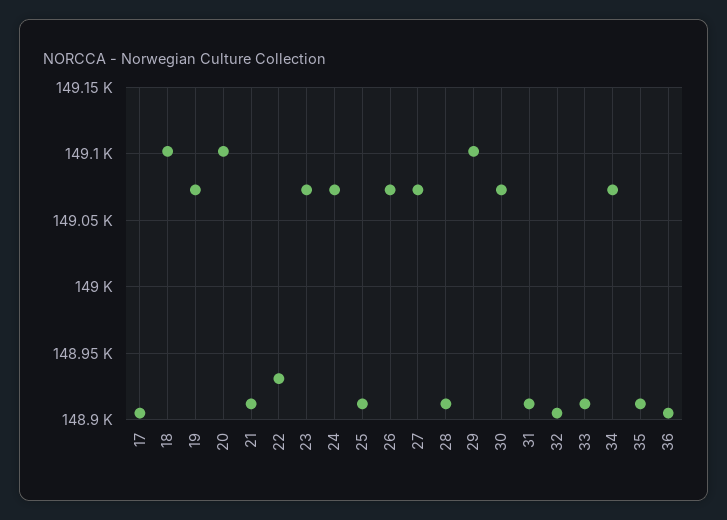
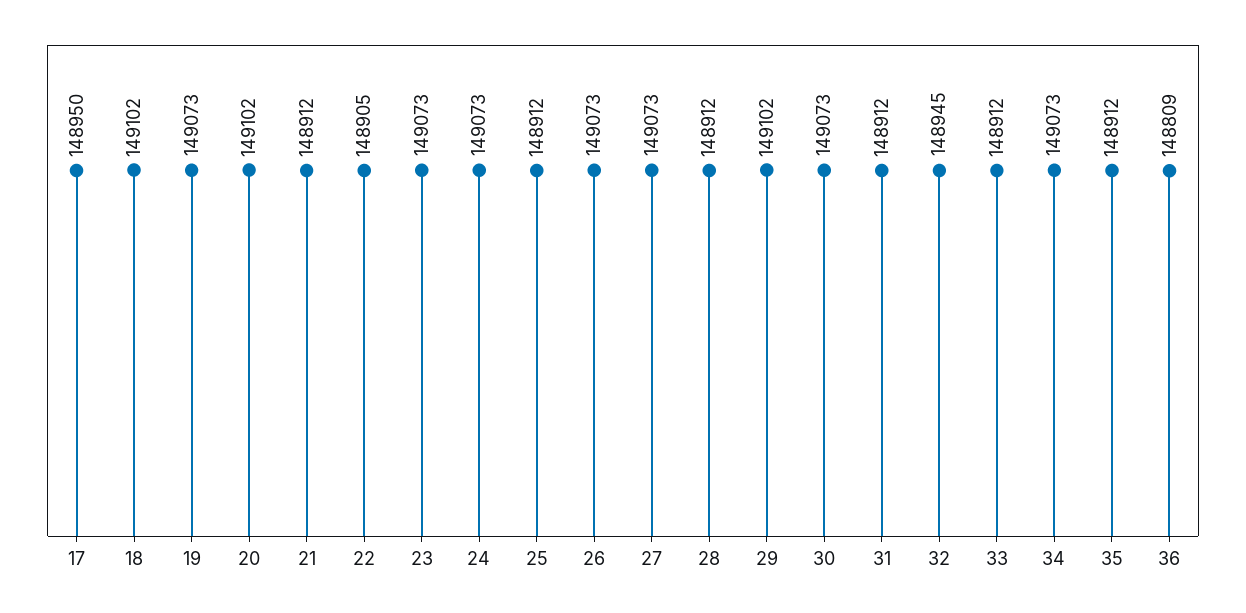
  {
-   "17": 148905,
+   "17": 148950,
    "18": 149102,
    "19": 149073,
    "20": 149102,
    "21": 148912,
-   "22": 148930,
+   "22": 148905,
    "23": 149073,
    "24": 149073,
    "25": 148912,
    "26": 149073,
    "27": 149073,
    "28": 148912,
    "29": 149102,
    "30": 149073,
    "31": 148912,
-   "32": 148905,
+   "32": 148945,
    "33": 148912,
    "34": 149073,
    "35": 148912,
-   "36": 148905
+   "36": 148809
  }

